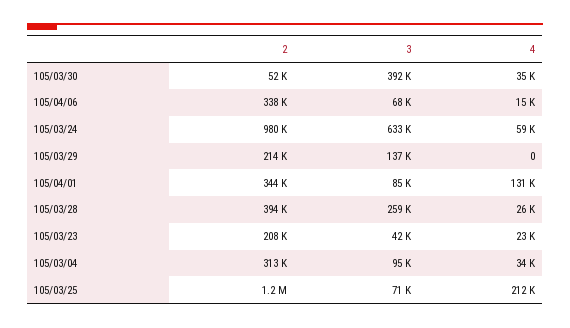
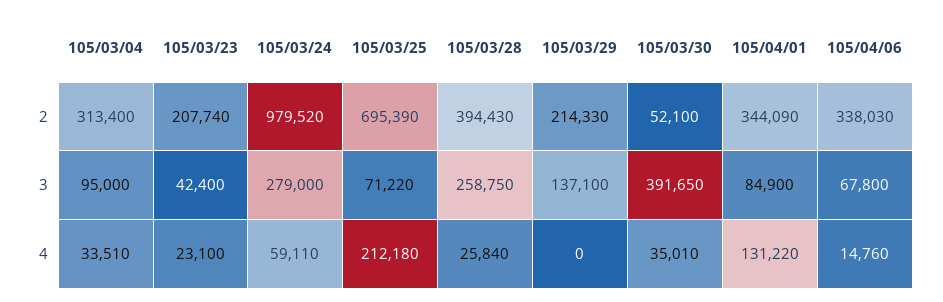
  {
    "2": {
      "105/03/30": 52100,
      "105/04/06": 338030,
      "105/03/24": 979520,
      "105/03/29": 214330,
      "105/04/01": 344090,
      "105/03/28": 394430,
      "105/03/23": 207740,
      "105/03/04": 313400,
-     "105/03/25": 1200000
+     "105/03/25": 695390
    },
    "3": {
      "105/03/30": 391650,
      "105/04/06": 67800,
-     "105/03/24": 633000,
+     "105/03/24": 279000,
      "105/03/29": 137100,
      "105/04/01": 84900,
      "105/03/28": 258750,
      "105/03/23": 42400,
      "105/03/04": 95000,
      "105/03/25": 71220
    },
    "4": {
      "105/03/30": 35010,
      "105/04/06": 14760,
      "105/03/24": 59110,
      "105/03/29": 0,
      "105/04/01": 131220,
      "105/03/28": 25840,
      "105/03/23": 23100,
      "105/03/04": 33510,
      "105/03/25": 212180
    }
  }

